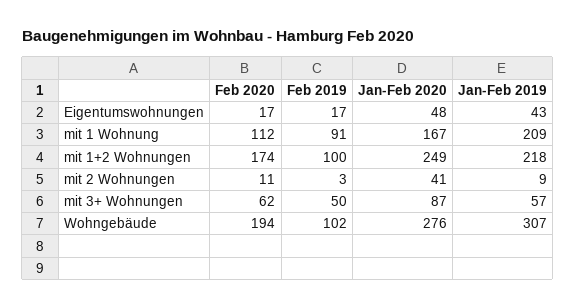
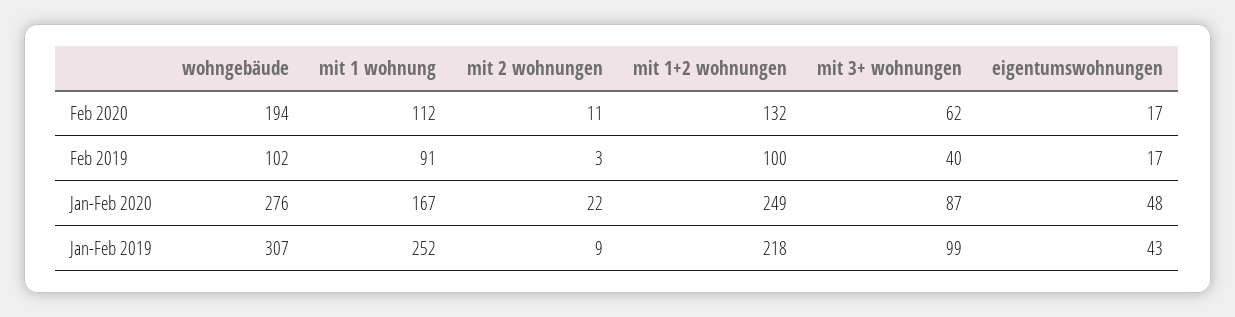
  {
    "Feb 2020": {
      "Eigentumswohnungen": 17,
      "mit 1 Wohnung": 112,
-     "mit 1+2 Wohnungen": 174,
+     "mit 1+2 Wohnungen": 132,
      "mit 2 Wohnungen": 11,
      "mit 3+ Wohnungen": 62,
      "Wohngebäude": 194
    },
    "Feb 2019": {
      "Eigentumswohnungen": 17,
      "mit 1 Wohnung": 91,
      "mit 1+2 Wohnungen": 100,
      "mit 2 Wohnungen": 3,
-     "mit 3+ Wohnungen": 50,
+     "mit 3+ Wohnungen": 40,
      "Wohngebäude": 102
    },
    "Jan-Feb 2020": {
      "Eigentumswohnungen": 48,
      "mit 1 Wohnung": 167,
      "mit 1+2 Wohnungen": 249,
-     "mit 2 Wohnungen": 41,
+     "mit 2 Wohnungen": 22,
      "mit 3+ Wohnungen": 87,
      "Wohngebäude": 276
    },
    "Jan-Feb 2019": {
      "Eigentumswohnungen": 43,
-     "mit 1 Wohnung": 209,
+     "mit 1 Wohnung": 252,
      "mit 1+2 Wohnungen": 218,
      "mit 2 Wohnungen": 9,
-     "mit 3+ Wohnungen": 57,
+     "mit 3+ Wohnungen": 99,
      "Wohngebäude": 307
    }
  }

